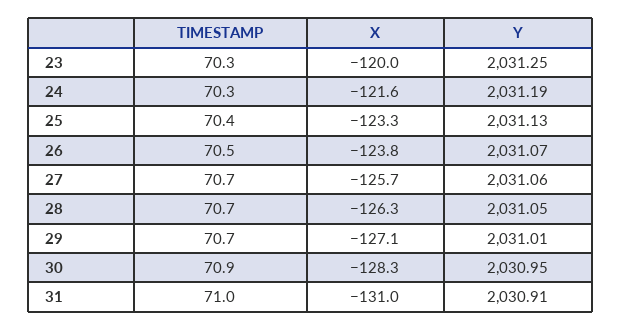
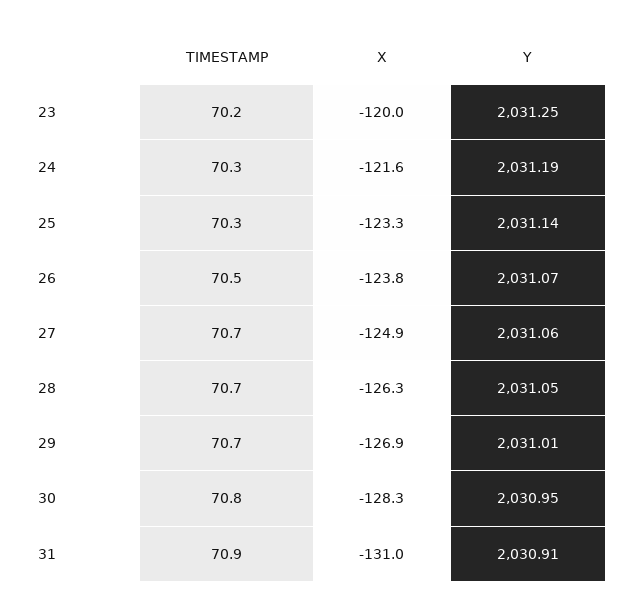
  {
    "TIMESTAMP": {
-     "23": 70.3,
+     "23": 70.2,
      "24": 70.3,
-     "25": 70.4,
+     "25": 70.3,
      "26": 70.5,
      "27": 70.7,
      "28": 70.7,
      "29": 70.7,
-     "30": 70.9,
+     "30": 70.8,
-     "31": 71
+     "31": 70.9
    },
    "X": {
      "23": -120,
      "24": -121.6,
      "25": -123.3,
      "26": -123.8,
-     "27": -125.7,
+     "27": -124.9,
      "28": -126.3,
-     "29": -127.1,
+     "29": -126.9,
      "30": -128.3,
      "31": -131
    },
    "Y": {
      "23": 2031.25,
      "24": 2031.19,
-     "25": 2031.13,
+     "25": 2031.14,
      "26": 2031.07,
      "27": 2031.06,
      "28": 2031.05,
      "29": 2031.01,
      "30": 2030.95,
      "31": 2030.91
    }
  }

